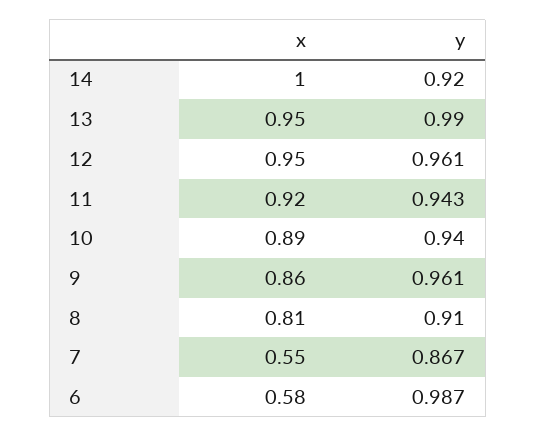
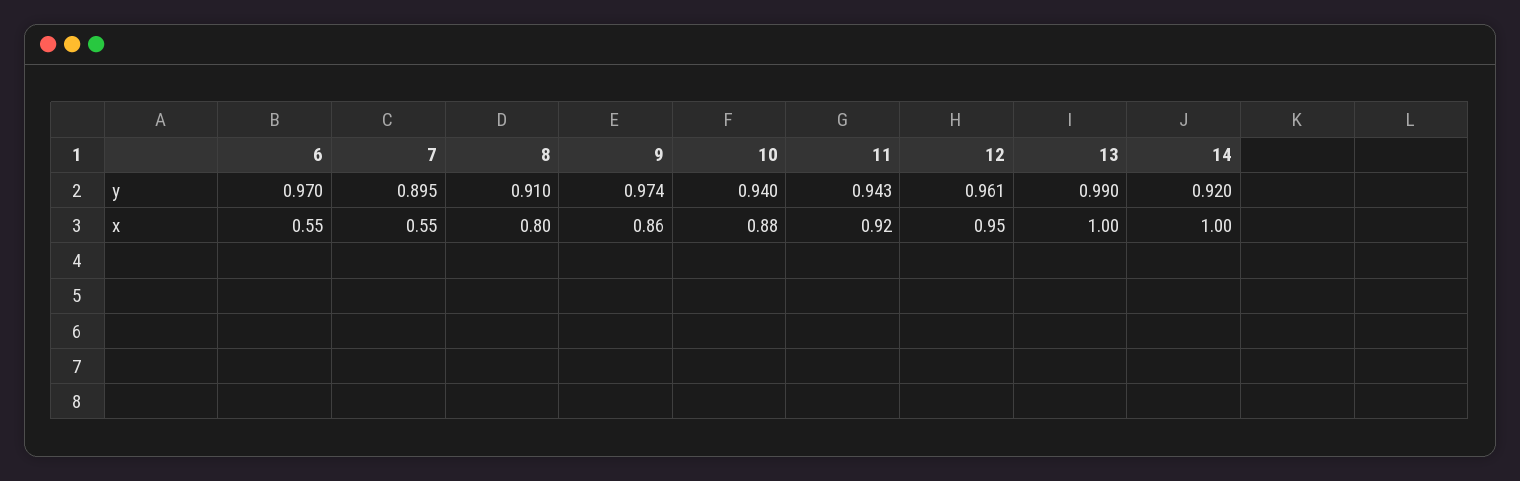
  {
    "x": {
      "14": 1,
-     "13": 0.95,
+     "13": 1,
      "12": 0.95,
      "11": 0.92,
-     "10": 0.89,
+     "10": 0.88,
      "9": 0.86,
-     "8": 0.81,
+     "8": 0.8,
      "7": 0.55,
-     "6": 0.58
+     "6": 0.55
    },
    "y": {
      "14": 0.92,
      "13": 0.99,
      "12": 0.961,
      "11": 0.943,
      "10": 0.94,
-     "9": 0.961,
+     "9": 0.974,
      "8": 0.91,
-     "7": 0.867,
+     "7": 0.895,
-     "6": 0.987
+     "6": 0.97
    }
  }

